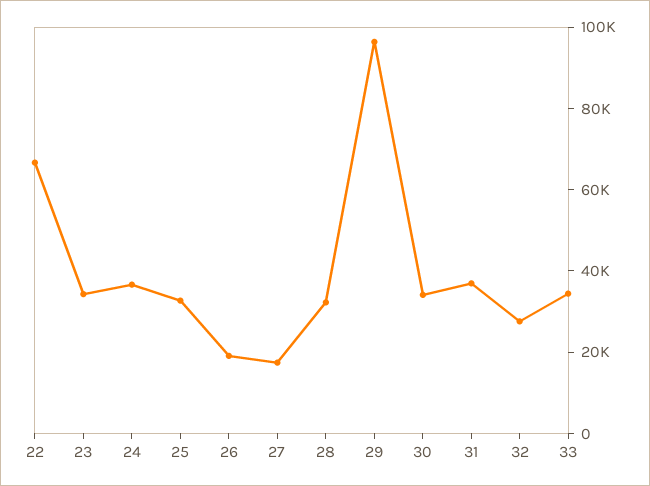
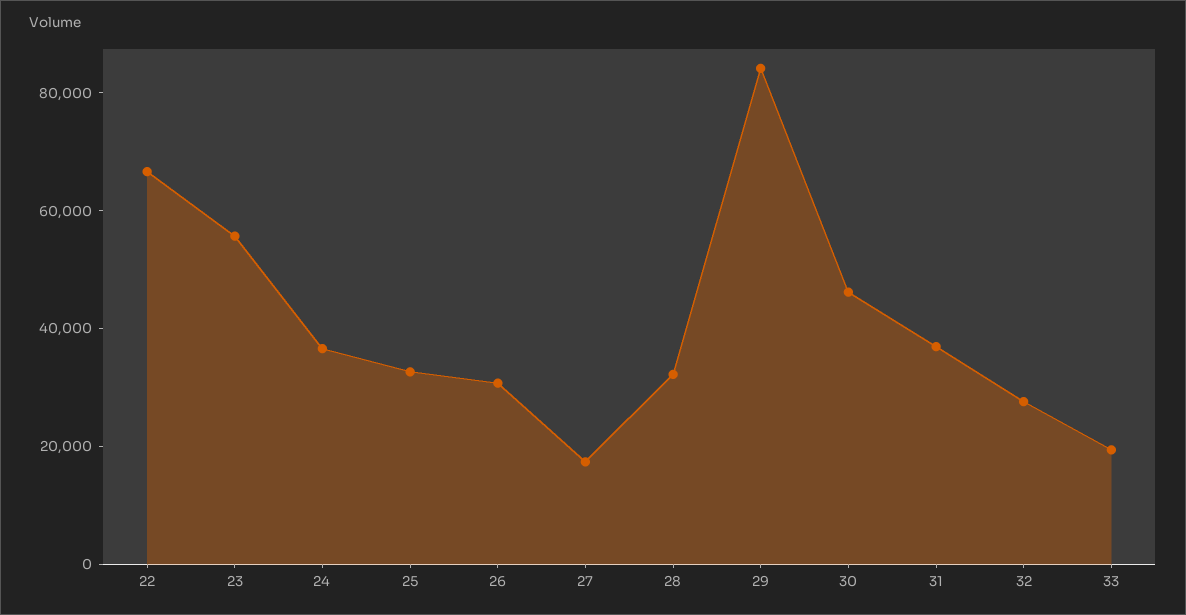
  {
    "22": 65000,
-   "23": 35000,
+   "23": 55000,
    "24": 35000,
    "25": 35000,
-   "26": 20000,
+   "26": 30000,
    "27": 15000,
    "28": 30000,
-   "29": 95000,
+   "29": 85000,
-   "30": 35000,
+   "30": 45000,
    "31": 35000,
    "32": 30000,
-   "33": 35000
+   "33": 20000
  }

